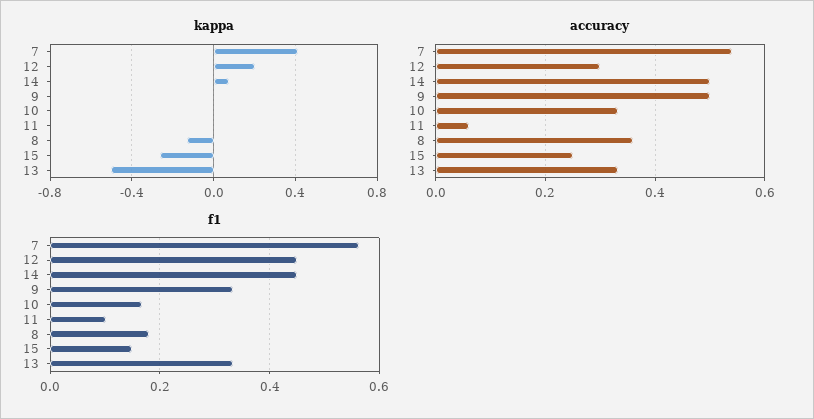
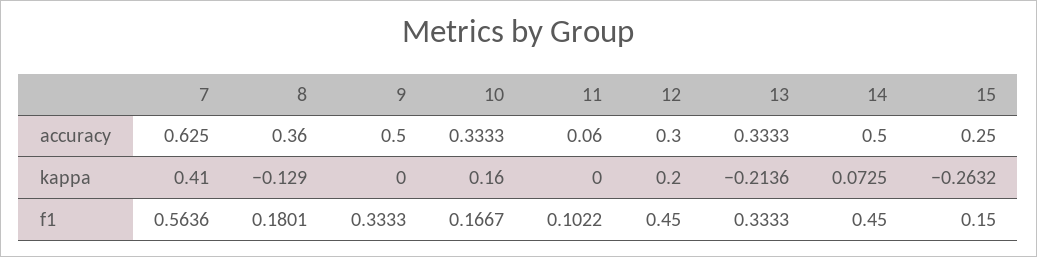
  {
    "kappa": {
      "7": 0.41,
      "12": 0.2,
      "14": 0.0725,
      "9": 0,
-     "10": 0,
+     "10": 0.16,
      "11": 0,
      "8": -0.129,
      "15": -0.2632,
-     "13": -0.5
+     "13": -0.2136
    },
    "accuracy": {
-     "7": 0.54,
+     "7": 0.625,
      "12": 0.3,
      "14": 0.5,
      "9": 0.5,
      "10": 0.3333,
      "11": 0.06,
      "8": 0.36,
      "15": 0.25,
      "13": 0.3333
    },
    "f1": {
      "7": 0.5636,
      "12": 0.45,
      "14": 0.45,
      "9": 0.3333,
      "10": 0.1667,
      "11": 0.1022,
      "8": 0.1801,
      "15": 0.15,
      "13": 0.3333
    }
  }

